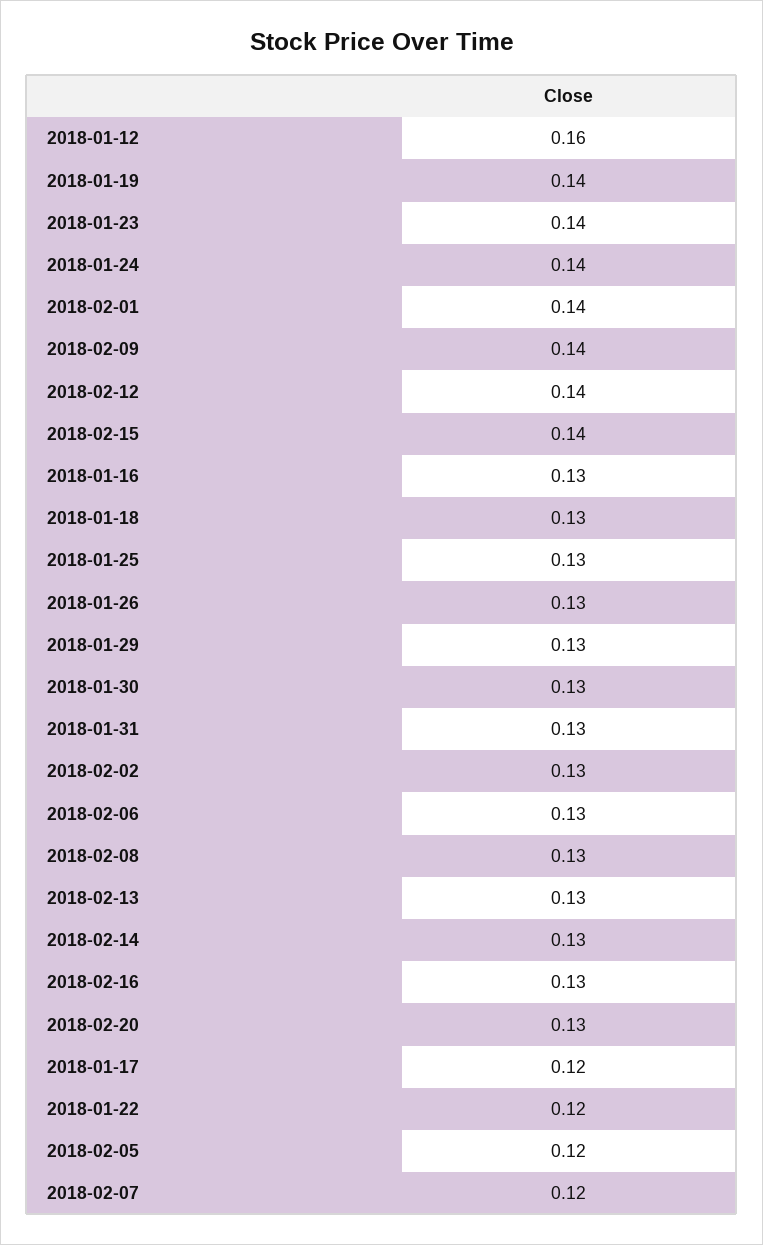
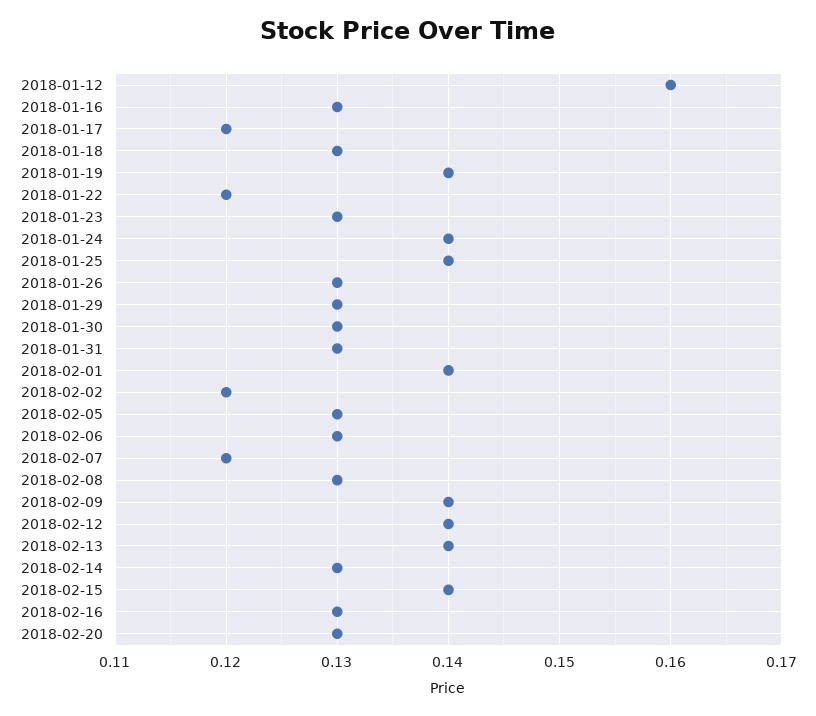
  {
    "2018-01-12": 0.16,
    "2018-01-19": 0.14,
-   "2018-01-23": 0.14,
+   "2018-01-23": 0.13,
    "2018-01-24": 0.14,
    "2018-02-01": 0.14,
    "2018-02-09": 0.14,
    "2018-02-12": 0.14,
    "2018-02-15": 0.14,
    "2018-01-16": 0.13,
    "2018-01-18": 0.13,
-   "2018-01-25": 0.13,
+   "2018-01-25": 0.14,
    "2018-01-26": 0.13,
    "2018-01-29": 0.13,
    "2018-01-30": 0.13,
    "2018-01-31": 0.13,
-   "2018-02-02": 0.13,
+   "2018-02-02": 0.12,
    "2018-02-06": 0.13,
    "2018-02-08": 0.13,
-   "2018-02-13": 0.13,
+   "2018-02-13": 0.14,
    "2018-02-14": 0.13,
    "2018-02-16": 0.13,
    "2018-02-20": 0.13,
    "2018-01-17": 0.12,
    "2018-01-22": 0.12,
-   "2018-02-05": 0.12,
+   "2018-02-05": 0.13,
    "2018-02-07": 0.12
  }

